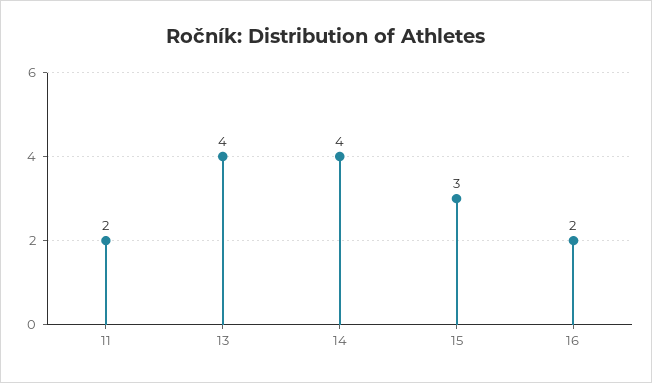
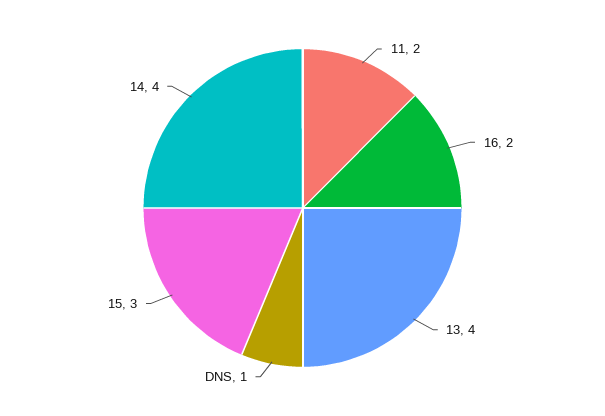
  {
    "11": 2,
    "13": 4,
    "14": 4,
    "15": 3,
-   "16": 2
+   "16": 2,
+   "DNS": 1
  }

